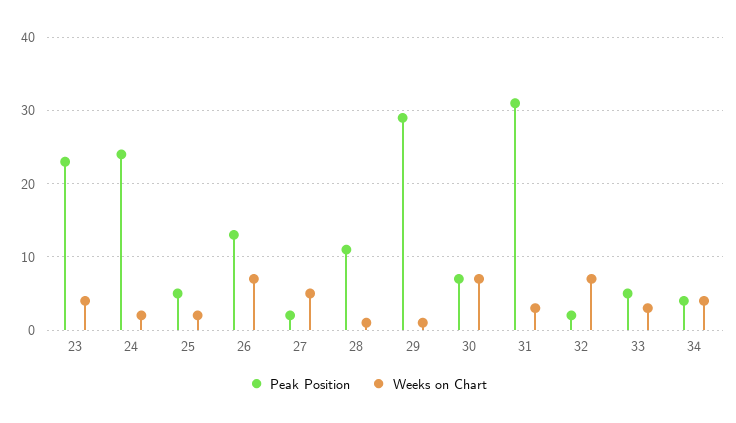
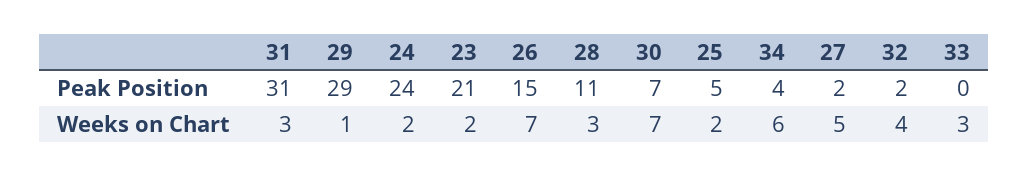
  {
    "Peak Position": {
-     "23": 23,
+     "23": 21,
      "24": 24,
      "25": 5,
-     "26": 13,
+     "26": 15,
      "27": 2,
      "28": 11,
      "29": 29,
      "30": 7,
      "31": 31,
      "32": 2,
-     "33": 5,
+     "33": 0,
      "34": 4
    },
    "Weeks on Chart": {
-     "23": 4,
+     "23": 2,
      "24": 2,
      "25": 2,
      "26": 7,
      "27": 5,
-     "28": 1,
+     "28": 3,
      "29": 1,
      "30": 7,
      "31": 3,
-     "32": 7,
+     "32": 4,
      "33": 3,
-     "34": 4
+     "34": 6
    }
  }

